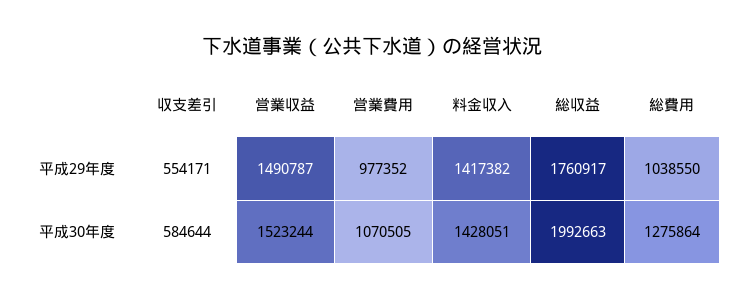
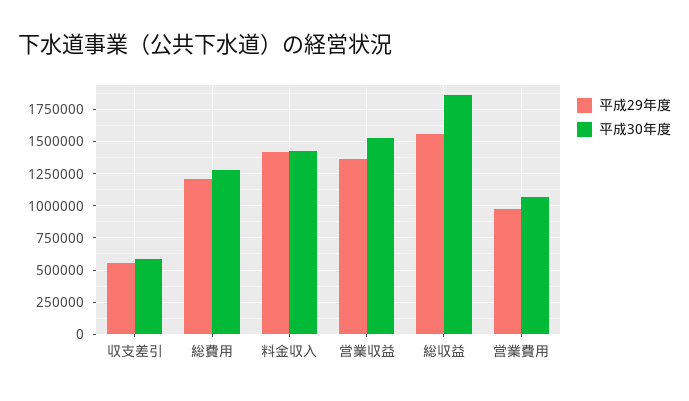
  {
    "平成29年度": {
      "収支差引": 554171,
-     "営業収益": 1490787,
+     "営業収益": 1350000,
      "営業費用": 977352,
      "料金収入": 1417382,
-     "総収益": 1760917,
+     "総収益": 1550000,
-     "総費用": 1038550
+     "総費用": 1200000
    },
    "平成30年度": {
      "収支差引": 584644,
      "営業収益": 1523244,
      "営業費用": 1070505,
      "料金収入": 1428051,
-     "総収益": 1992663,
+     "総収益": 1850000,
      "総費用": 1275864
    }
  }

